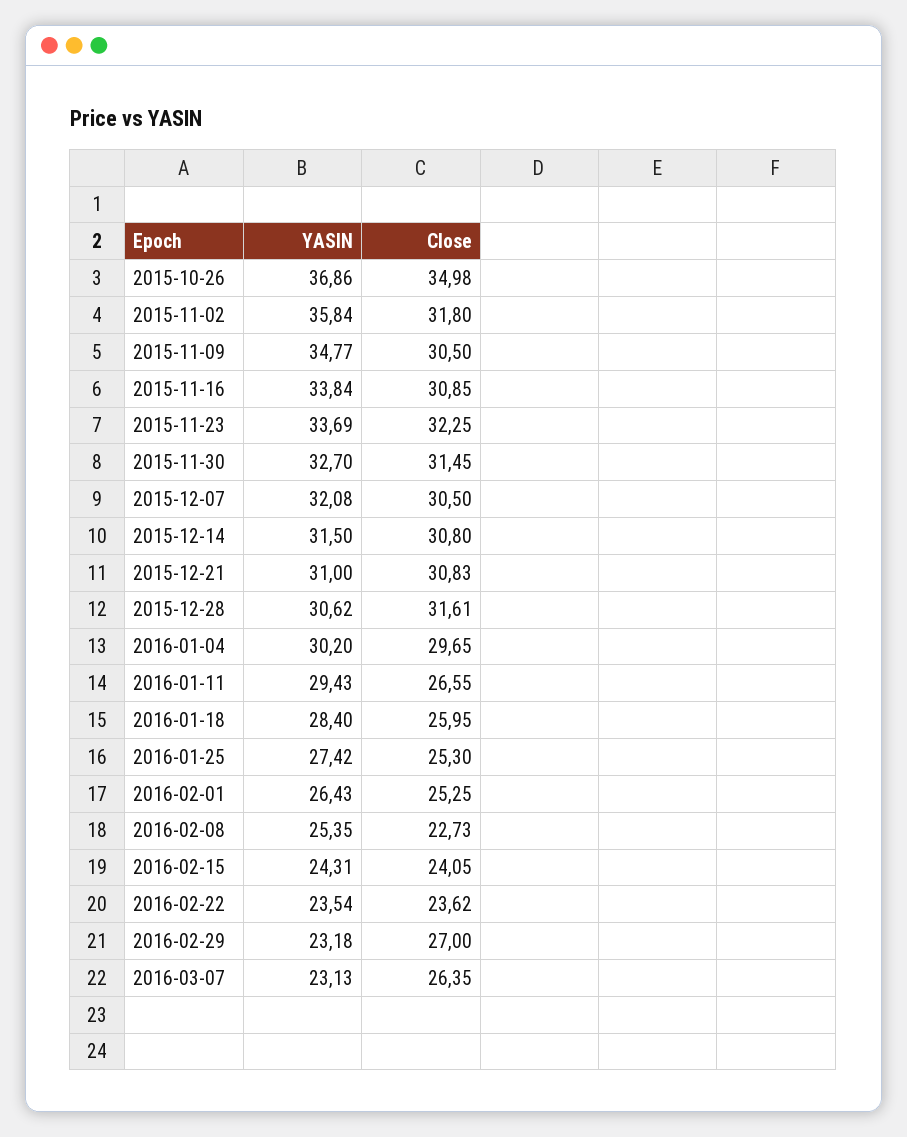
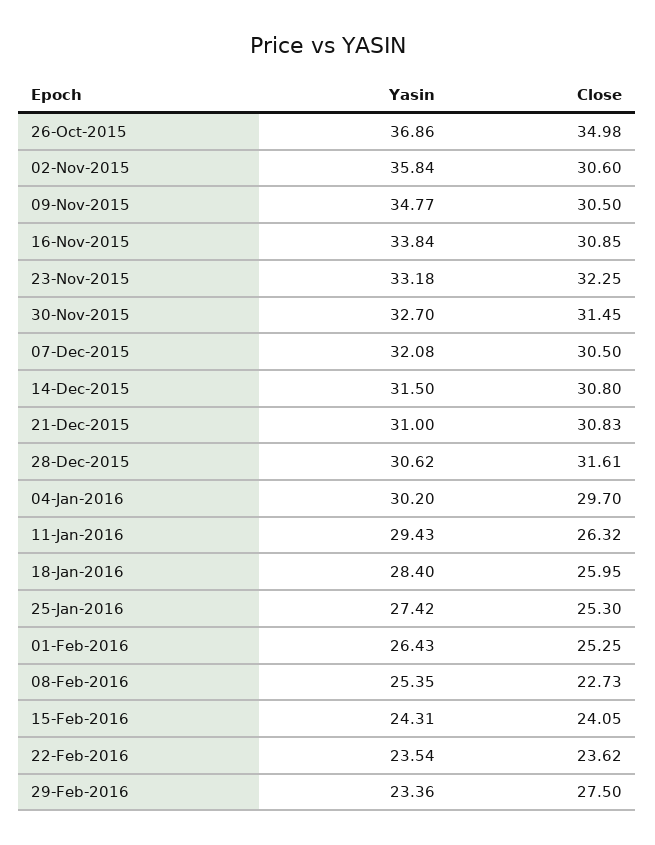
  {
    "YASIN": {
      "2015-10-26": 36.86,
      "2015-11-02": 35.84,
      "2015-11-09": 34.77,
      "2015-11-16": 33.84,
-     "2015-11-23": 33.69,
+     "2015-11-23": 33.18,
      "2015-11-30": 32.7,
      "2015-12-07": 32.08,
      "2015-12-14": 31.5,
      "2015-12-21": 31,
      "2015-12-28": 30.62,
      "2016-01-04": 30.2,
      "2016-01-11": 29.43,
      "2016-01-18": 28.4,
      "2016-01-25": 27.42,
      "2016-02-01": 26.43,
      "2016-02-08": 25.35,
      "2016-02-15": 24.31,
      "2016-02-22": 23.54,
-     "2016-02-29": 23.18,
+     "2016-02-29": 23.36
-     "2016-03-07": 23.13
    },
    "Close": {
      "2015-10-26": 34.98,
-     "2015-11-02": 31.8,
+     "2015-11-02": 30.6,
      "2015-11-09": 30.5,
      "2015-11-16": 30.85,
      "2015-11-23": 32.25,
      "2015-11-30": 31.45,
      "2015-12-07": 30.5,
      "2015-12-14": 30.8,
      "2015-12-21": 30.83,
      "2015-12-28": 31.61,
-     "2016-01-04": 29.65,
+     "2016-01-04": 29.7,
-     "2016-01-11": 26.55,
+     "2016-01-11": 26.32,
      "2016-01-18": 25.95,
      "2016-01-25": 25.3,
      "2016-02-01": 25.25,
      "2016-02-08": 22.73,
      "2016-02-15": 24.05,
      "2016-02-22": 23.62,
-     "2016-02-29": 27,
+     "2016-02-29": 27.5
-     "2016-03-07": 26.35
    }
  }

